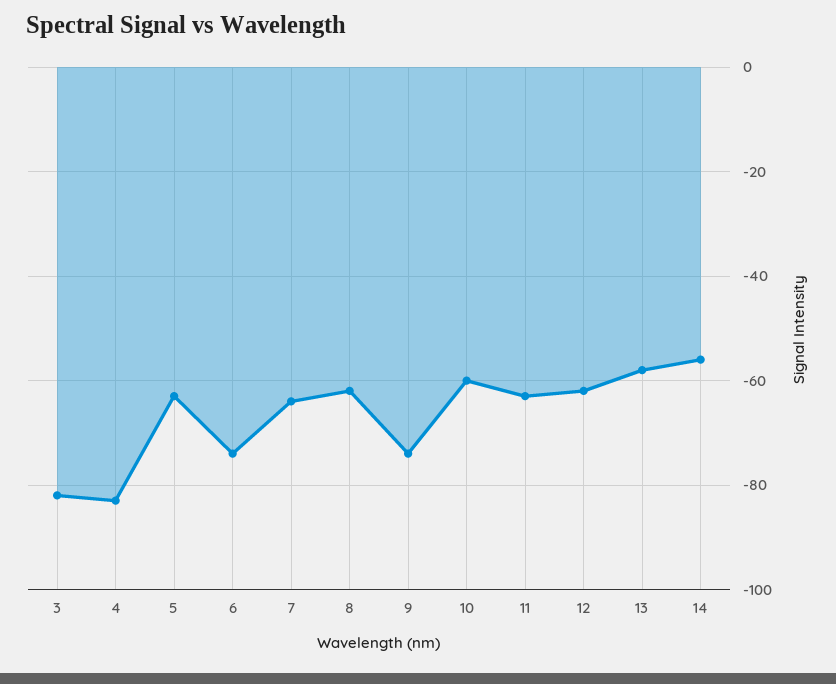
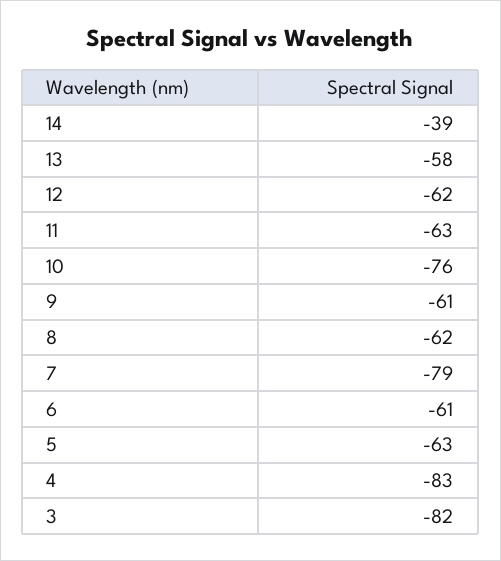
  {
    "3": -82,
    "4": -83,
    "5": -63,
-   "6": -75,
+   "6": -61,
-   "7": -65,
+   "7": -79,
    "8": -62,
-   "9": -75,
+   "9": -61,
-   "10": -60,
+   "10": -76,
    "11": -63,
    "12": -62,
    "13": -58,
-   "14": -55
+   "14": -39
  }

